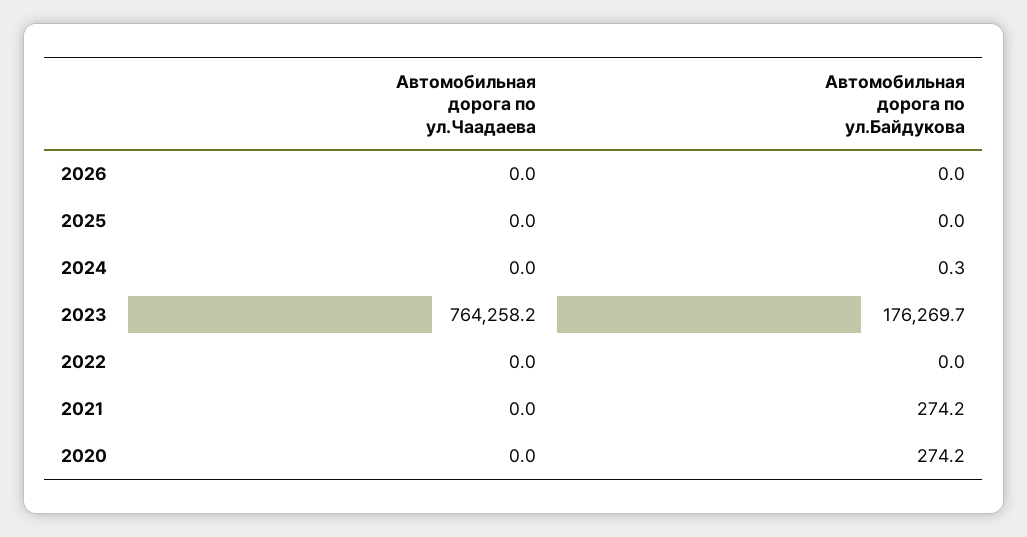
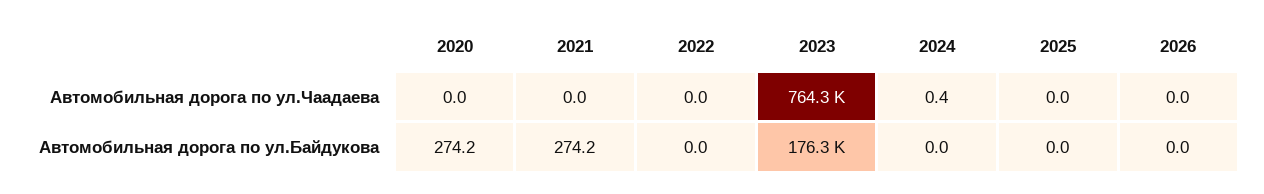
  {
    "Автомобильная дорога по ул.Чаадаева": {
      "2026": 0,
      "2025": 0,
-     "2024": 0,
+     "2024": 0.4,
      "2023": 764258.2,
      "2022": 0,
      "2021": 0,
      "2020": 0
    },
    "Автомобильная дорога по ул.Байдукова": {
      "2026": 0,
      "2025": 0,
-     "2024": 0.3,
+     "2024": 0,
      "2023": 176269.7,
      "2022": 0,
      "2021": 274.2,
      "2020": 274.2
    }
  }

